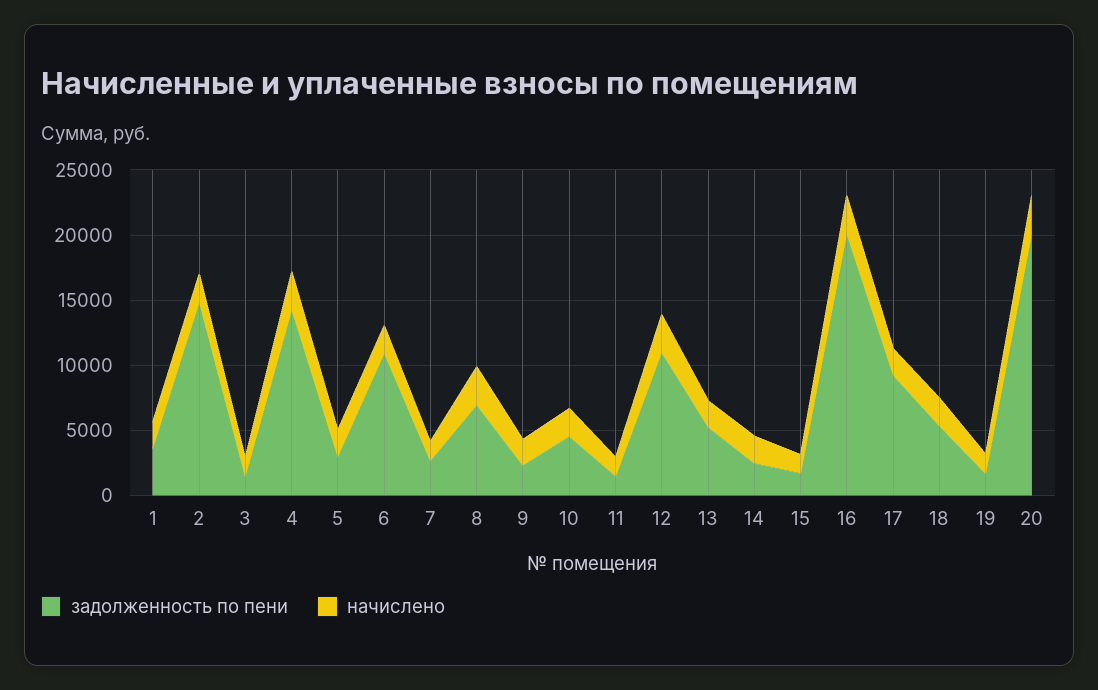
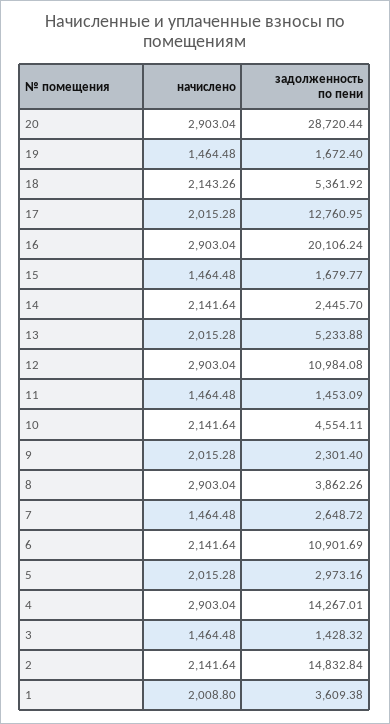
  {
    "задолженность по пени": {
      "1": 3609.38,
      "2": 14832.84,
      "3": 1428.32,
      "4": 14267.01,
      "5": 2973.16,
      "6": 10901.69,
      "7": 2648.72,
-     "8": 7000,
+     "8": 3862.26,
      "9": 2301.4,
      "10": 4554.11,
      "11": 1453.09,
      "12": 10984.08,
      "13": 5233.88,
      "14": 2445.7,
      "15": 1679.77,
      "16": 20106.24,
-     "17": 9000,
+     "17": 12760.95,
      "18": 5361.92,
      "19": 1672.4,
-     "20": 20000
+     "20": 28720.44
    },
    "начислено": {
      "1": 2008.8,
      "2": 2141.64,
      "3": 1464.48,
      "4": 2903.04,
      "5": 2015.28,
      "6": 2141.64,
      "7": 1464.48,
      "8": 2903.04,
      "9": 2015.28,
      "10": 2141.64,
      "11": 1464.48,
      "12": 2903.04,
      "13": 2015.28,
      "14": 2141.64,
      "15": 1464.48,
      "16": 2903.04,
      "17": 2015.28,
      "18": 2143.26,
      "19": 1464.48,
      "20": 2903.04
    }
  }

